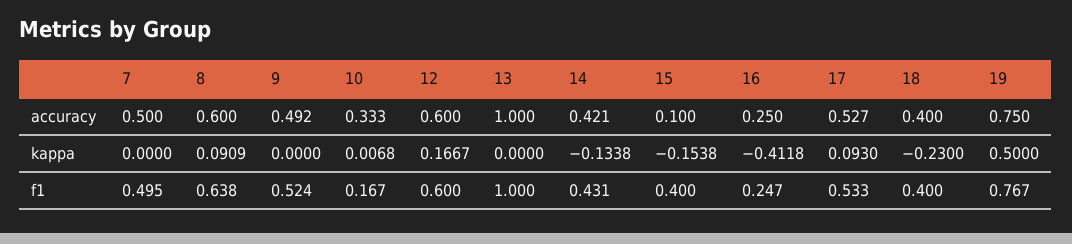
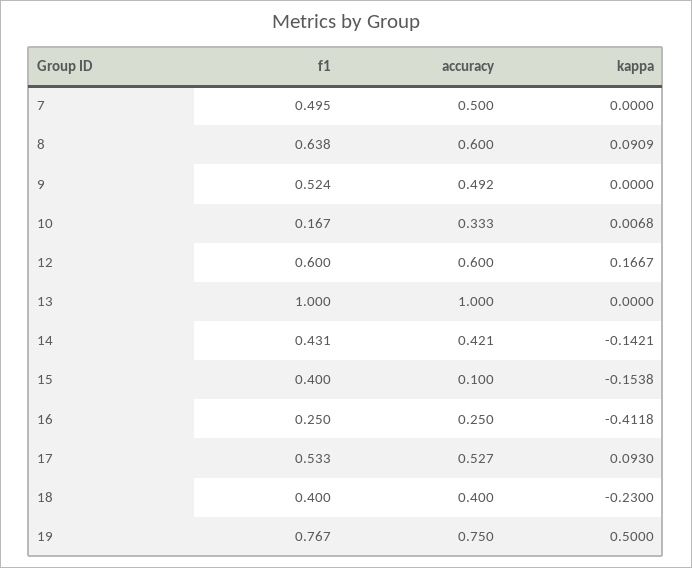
  {
    "7": {
      "accuracy": 0.5,
      "kappa": 0,
      "f1": 0.495
    },
    "8": {
      "accuracy": 0.6,
      "kappa": 0.0909,
      "f1": 0.638
    },
    "9": {
      "accuracy": 0.492,
      "kappa": 0,
      "f1": 0.524
    },
    "10": {
      "accuracy": 0.333,
      "kappa": 0.0068,
      "f1": 0.167
    },
    "12": {
      "accuracy": 0.6,
      "kappa": 0.1667,
      "f1": 0.6
    },
    "13": {
      "accuracy": 1,
      "kappa": 0,
      "f1": 1
    },
    "14": {
      "accuracy": 0.421,
-     "kappa": -0.1338,
+     "kappa": -0.1421,
      "f1": 0.431
    },
    "15": {
      "accuracy": 0.1,
      "kappa": -0.1538,
      "f1": 0.4
    },
    "16": {
      "accuracy": 0.25,
      "kappa": -0.4118,
-     "f1": 0.247
+     "f1": 0.25
    },
    "17": {
      "accuracy": 0.527,
      "kappa": 0.093,
      "f1": 0.533
    },
    "18": {
      "accuracy": 0.4,
      "kappa": -0.23,
      "f1": 0.4
    },
    "19": {
      "accuracy": 0.75,
      "kappa": 0.5,
      "f1": 0.767
    }
  }

